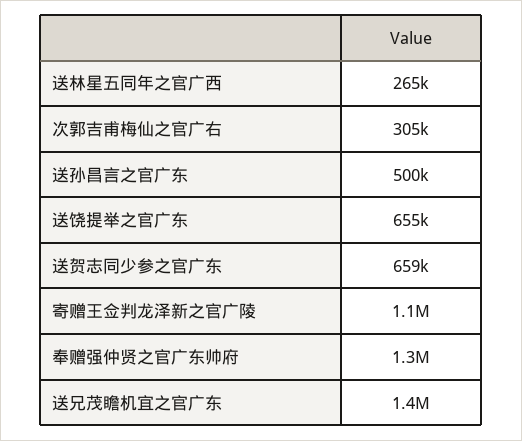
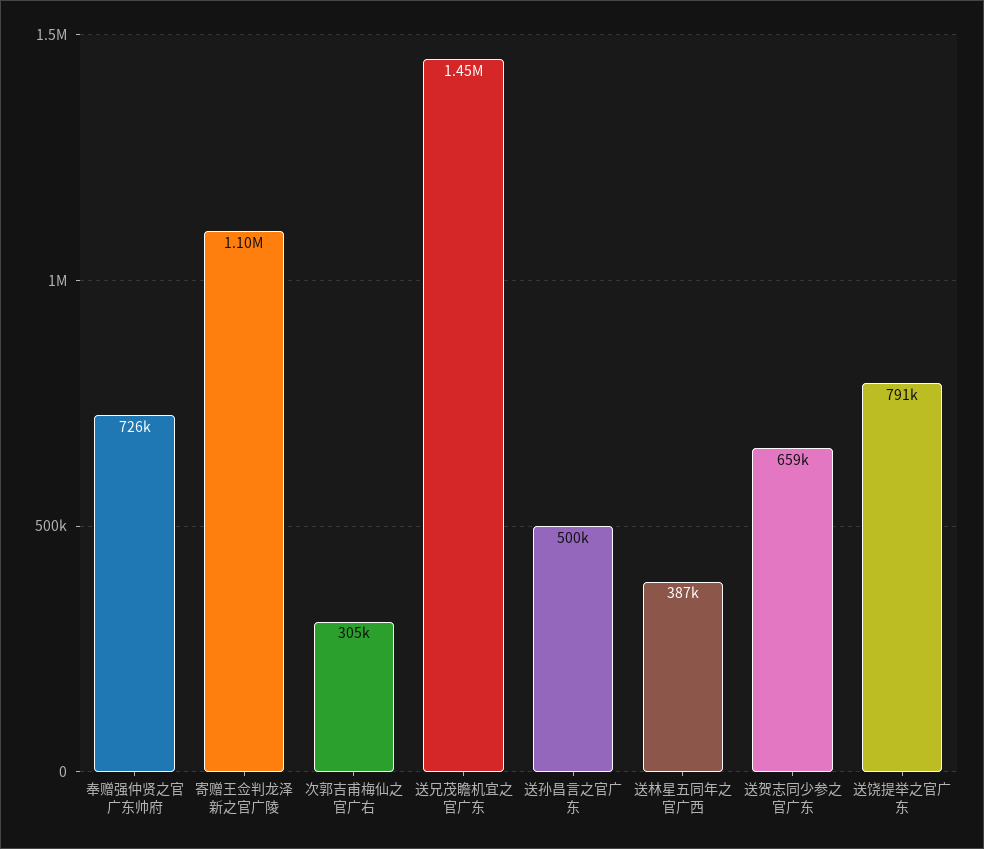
  {
-   "送林星五同年之官广西": 265000,
+   "送林星五同年之官广西": 387000,
    "次郭吉甫梅仙之官广右": 305000,
    "送孙昌言之官广东": 500000,
-   "送饶提举之官广东": 655000,
+   "送饶提举之官广东": 791000,
    "送贺志同少参之官广东": 659000,
    "寄赠王佥判龙泽新之官广陵": 1100000,
-   "奉赠强仲贤之官广东帅府": 1300000,
+   "奉赠强仲贤之官广东帅府": 726000,
    "送兄茂瞻机宜之官广东": 1450000
  }

